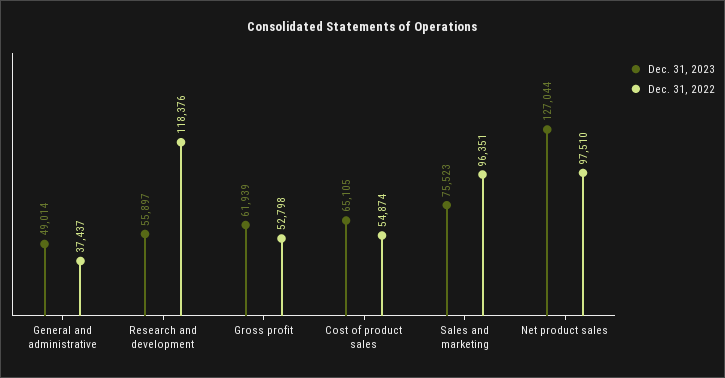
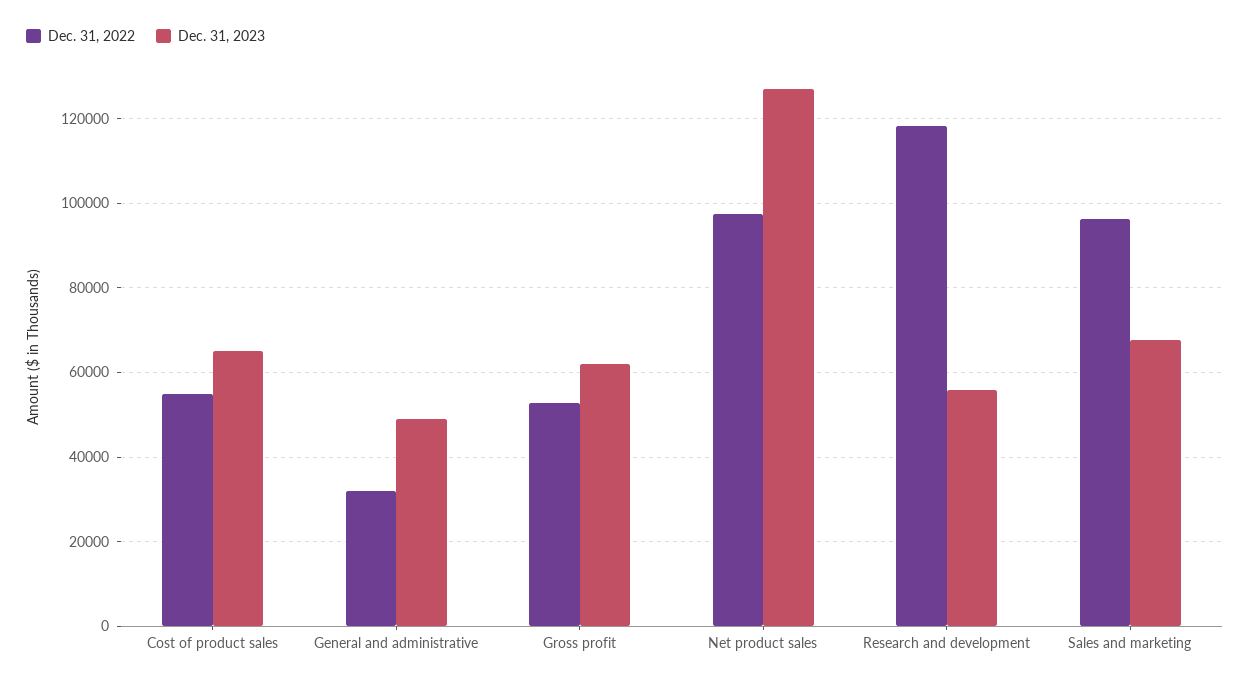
  {
    "Dec. 31, 2023": {
      "General and administrative": 49014,
      "Research and development": 55897,
      "Gross profit": 61939,
      "Cost of product sales": 65105,
-     "Sales and marketing": 75523,
+     "Sales and marketing": 68000,
      "Net product sales": 127044
    },
    "Dec. 31, 2022": {
-     "General and administrative": 37437,
+     "General and administrative": 32000,
      "Research and development": 118376,
      "Gross profit": 52798,
      "Cost of product sales": 54874,
      "Sales and marketing": 96351,
      "Net product sales": 97510
    }
  }

